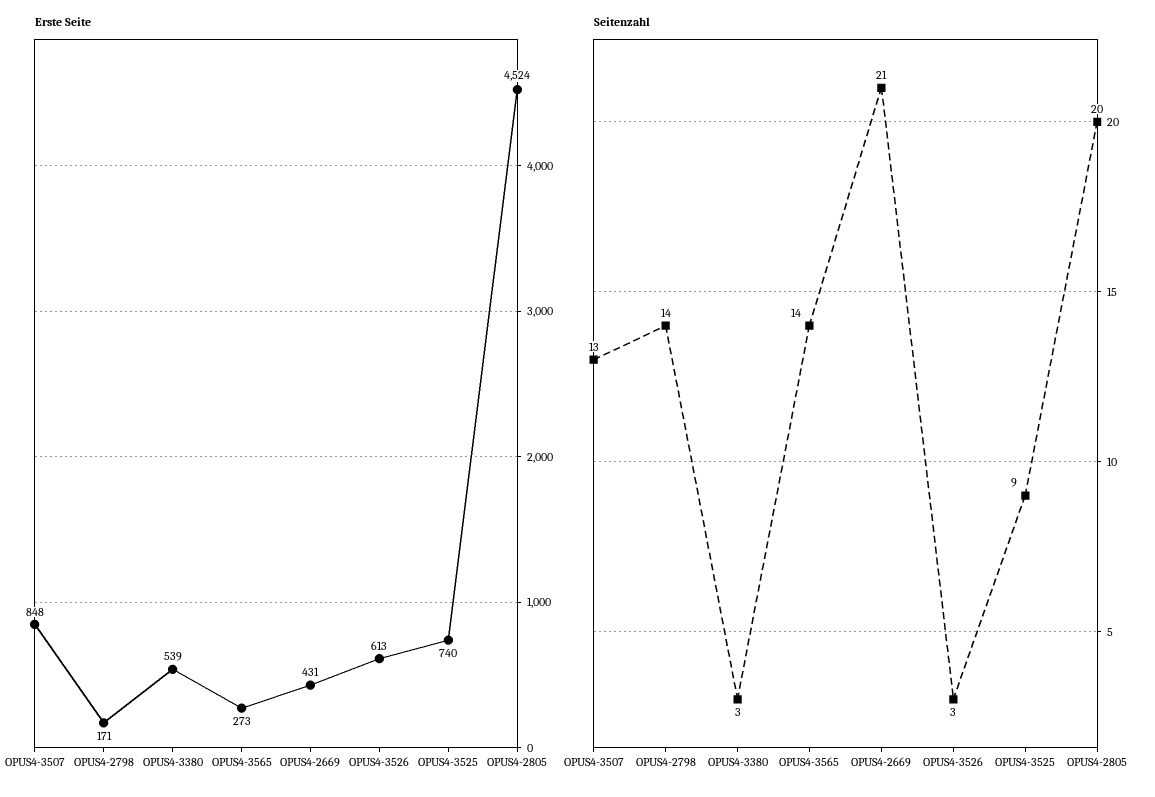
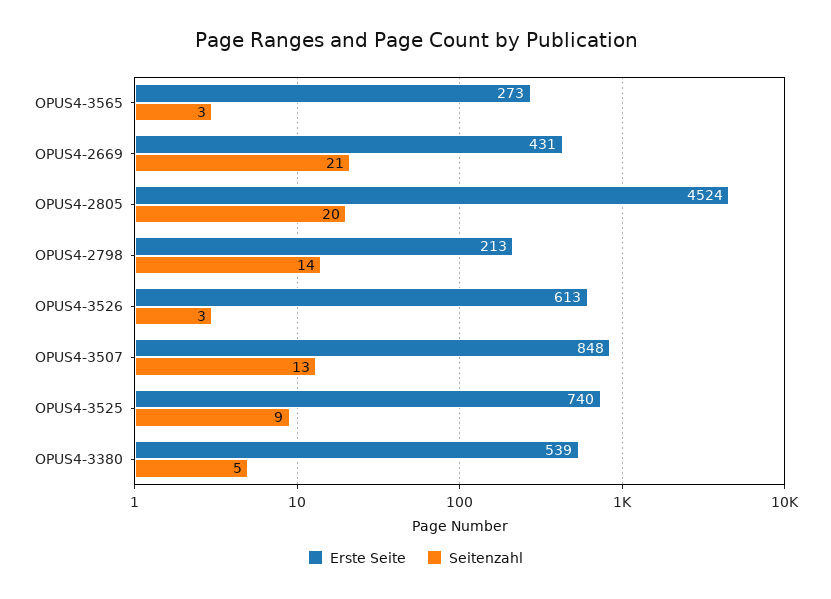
  {
    "Erste Seite": {
      "OPUS4-3507": 848,
-     "OPUS4-2798": 171,
+     "OPUS4-2798": 213,
      "OPUS4-3380": 539,
      "OPUS4-3565": 273,
      "OPUS4-2669": 431,
      "OPUS4-3526": 613,
      "OPUS4-3525": 740,
      "OPUS4-2805": 4524
    },
    "Seitenzahl": {
      "OPUS4-3507": 13,
      "OPUS4-2798": 14,
-     "OPUS4-3380": 3,
+     "OPUS4-3380": 5,
-     "OPUS4-3565": 14,
+     "OPUS4-3565": 3,
      "OPUS4-2669": 21,
      "OPUS4-3526": 3,
      "OPUS4-3525": 9,
      "OPUS4-2805": 20
    }
  }

